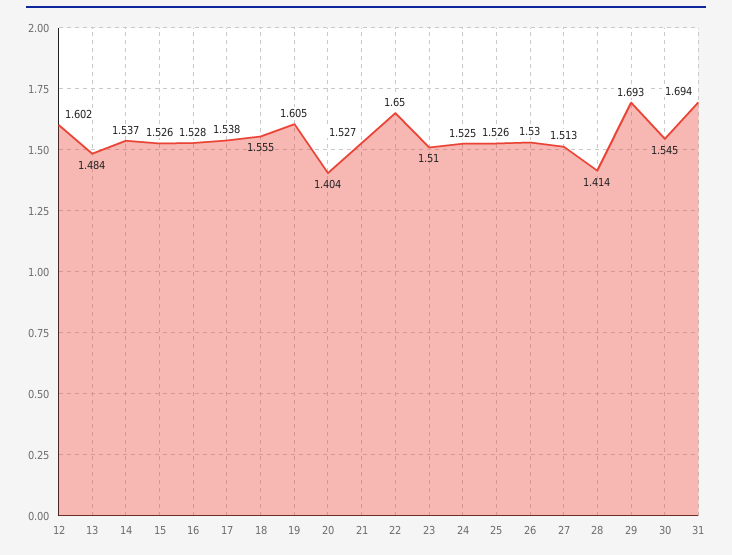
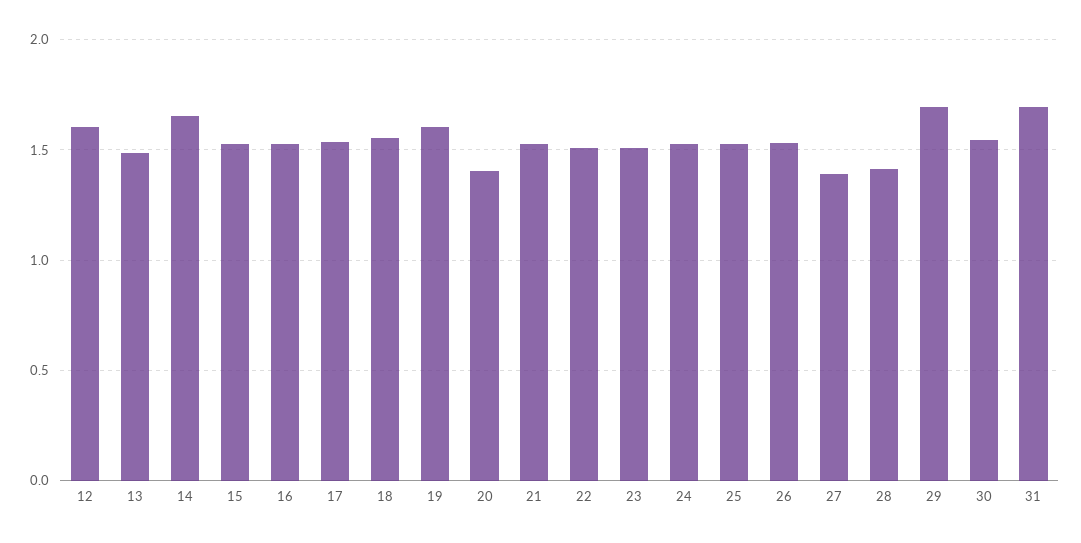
  {
    "12": 1.602,
    "13": 1.484,
-   "14": 1.537,
+   "14": 1.65,
    "15": 1.526,
    "16": 1.528,
    "17": 1.538,
    "18": 1.555,
    "19": 1.605,
    "20": 1.404,
    "21": 1.527,
-   "22": 1.65,
+   "22": 1.5,
    "23": 1.51,
    "24": 1.525,
    "25": 1.526,
    "26": 1.53,
-   "27": 1.513,
+   "27": 1.4,
    "28": 1.414,
    "29": 1.693,
    "30": 1.545,
    "31": 1.694
  }

